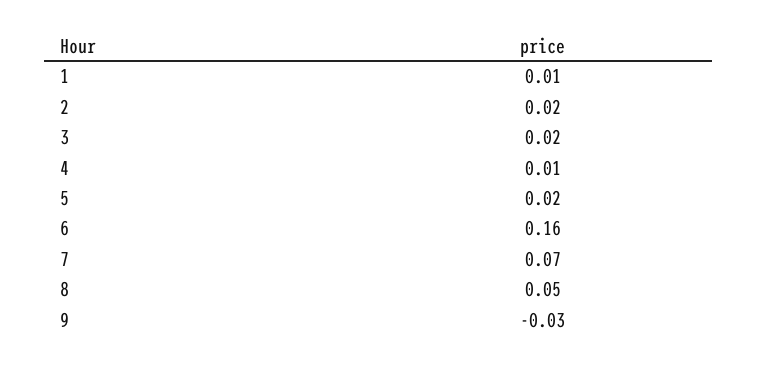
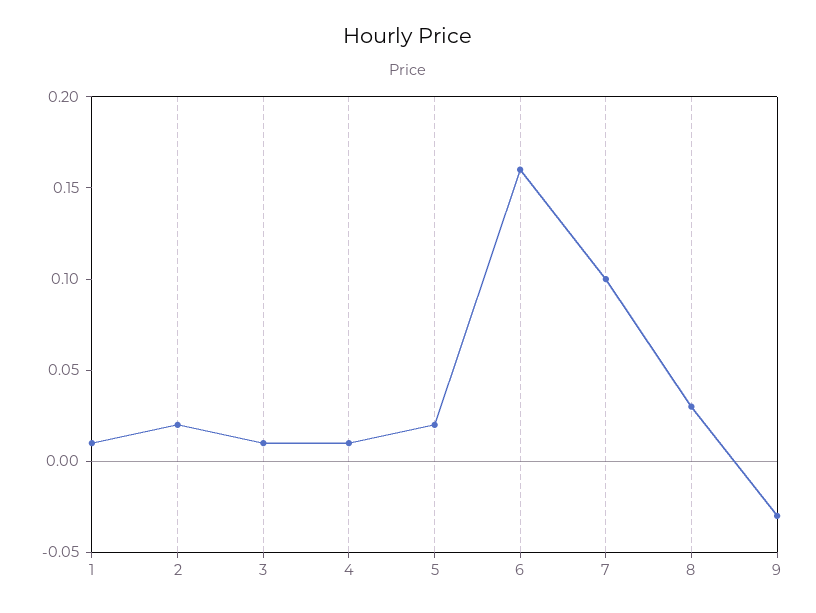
  {
    "1": 0.01,
    "2": 0.02,
-   "3": 0.02,
+   "3": 0.01,
    "4": 0.01,
    "5": 0.02,
    "6": 0.16,
-   "7": 0.07,
+   "7": 0.1,
-   "8": 0.05,
+   "8": 0.03,
    "9": -0.03
  }

